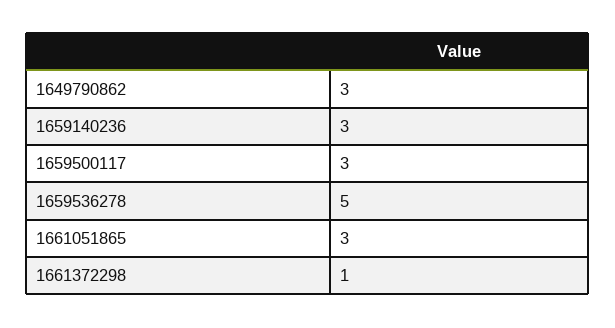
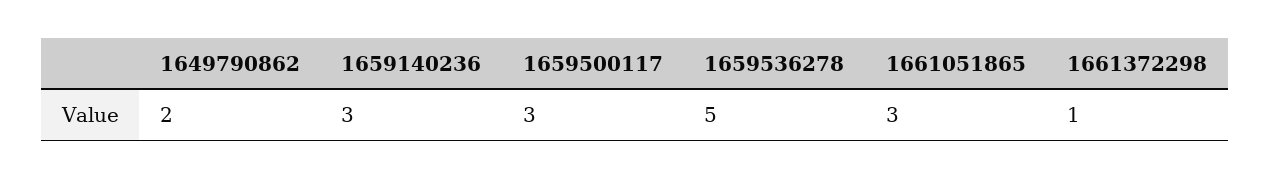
  {
-   "1649790862": 3,
+   "1649790862": 2,
    "1659140236": 3,
    "1659500117": 3,
    "1659536278": 5,
    "1661051865": 3,
    "1661372298": 1
  }

